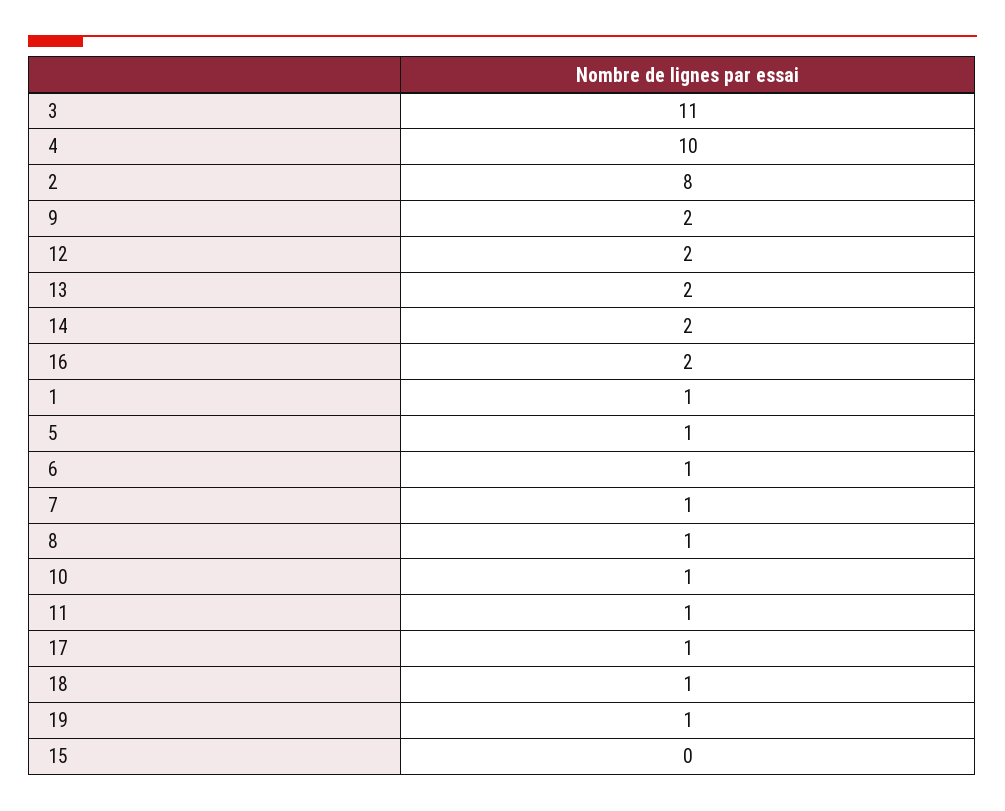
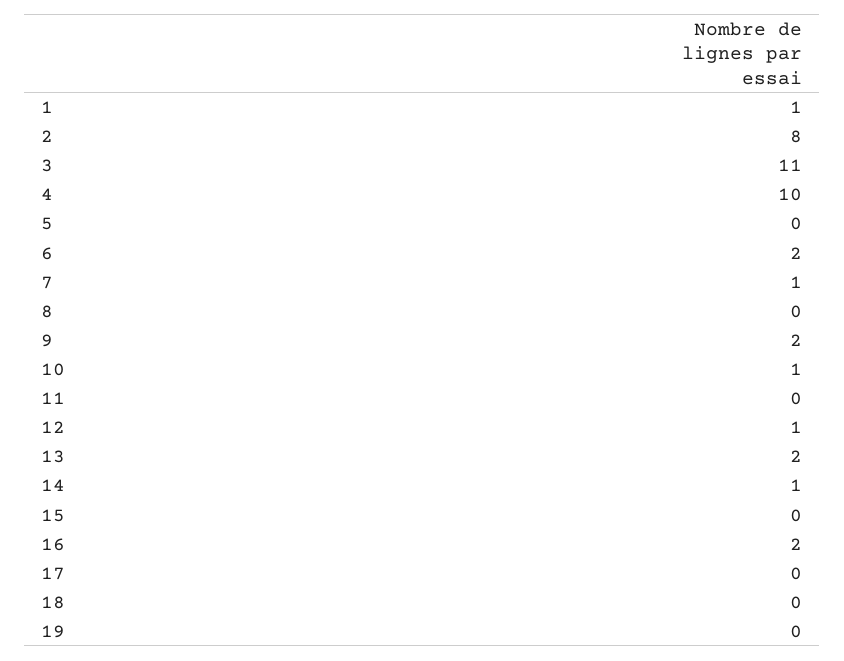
  {
    "3": 11,
    "4": 10,
    "2": 8,
    "9": 2,
-   "12": 2,
+   "12": 1,
    "13": 2,
-   "14": 2,
+   "14": 1,
    "16": 2,
    "1": 1,
-   "5": 1,
+   "5": 0,
-   "6": 1,
+   "6": 2,
    "7": 1,
-   "8": 1,
+   "8": 0,
    "10": 1,
-   "11": 1,
+   "11": 0,
-   "17": 1,
+   "17": 0,
-   "18": 1,
+   "18": 0,
-   "19": 1,
+   "19": 0,
    "15": 0
  }

